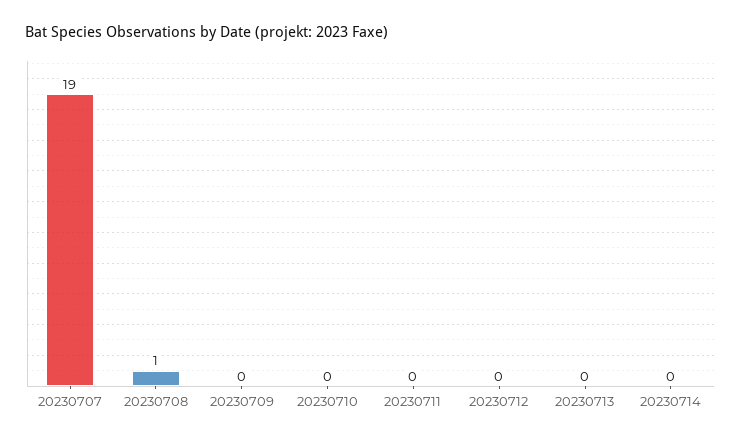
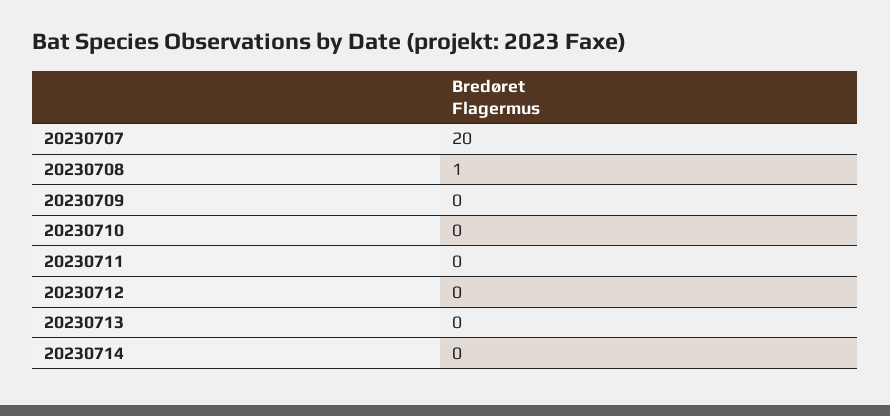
  {
-   "20230707": 19,
+   "20230707": 20,
    "20230708": 1,
    "20230709": 0,
    "20230710": 0,
    "20230711": 0,
    "20230712": 0,
    "20230713": 0,
    "20230714": 0
  }

